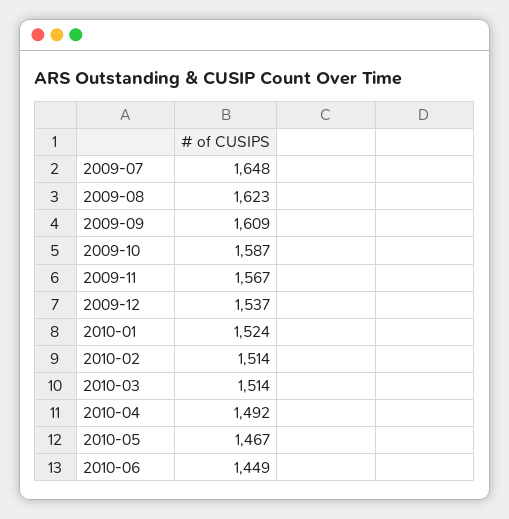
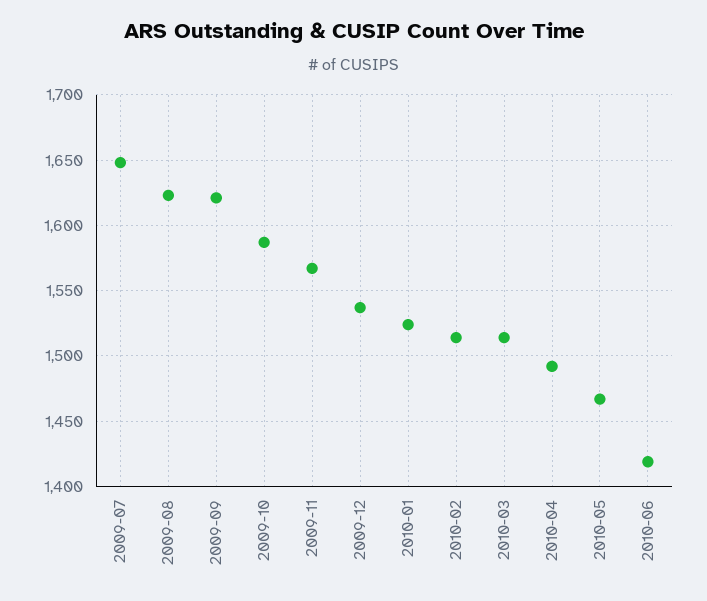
  {
    "2009-07": 1648,
    "2009-08": 1623,
-   "2009-09": 1609,
+   "2009-09": 1620,
    "2009-10": 1587,
    "2009-11": 1567,
    "2009-12": 1537,
    "2010-01": 1524,
    "2010-02": 1514,
    "2010-03": 1514,
    "2010-04": 1492,
    "2010-05": 1467,
-   "2010-06": 1449
+   "2010-06": 1420
  }

